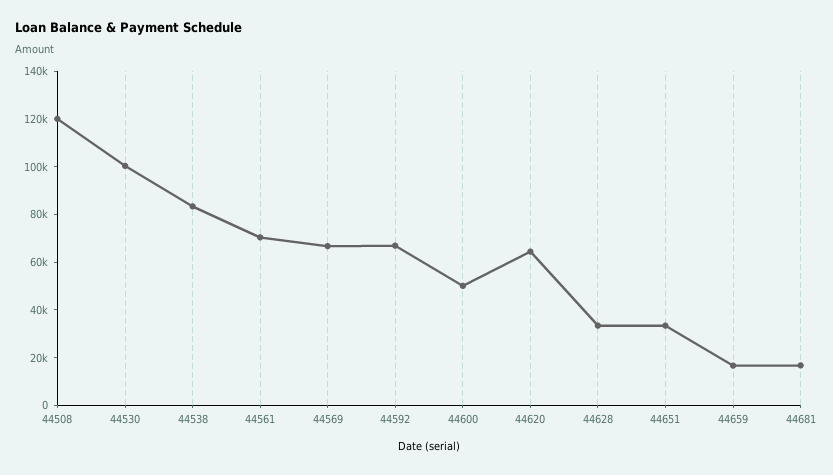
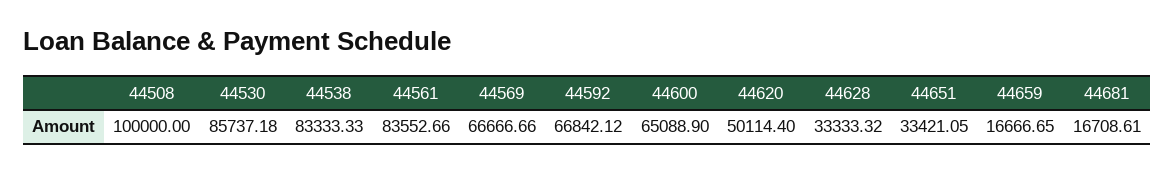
  {
-   "44508": 120000,
+   "44508": 100000,
-   "44530": 100000,
+   "44530": 85737.18,
    "44538": 83333.33,
-   "44561": 70000,
+   "44561": 83552.66,
    "44569": 66666.66,
    "44592": 66842.12,
-   "44600": 50000,
+   "44600": 65088.9,
-   "44620": 65000,
+   "44620": 50114.4,
    "44628": 33333.32,
    "44651": 33421.05,
    "44659": 16666.65,
    "44681": 16708.61
  }

